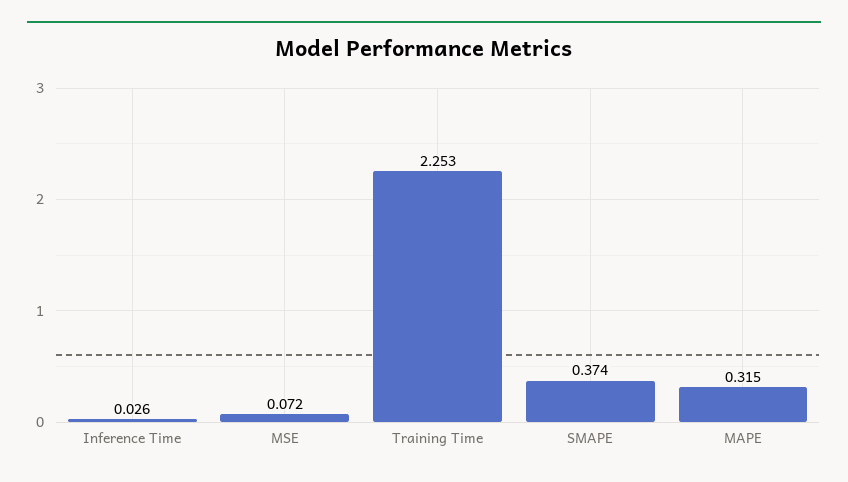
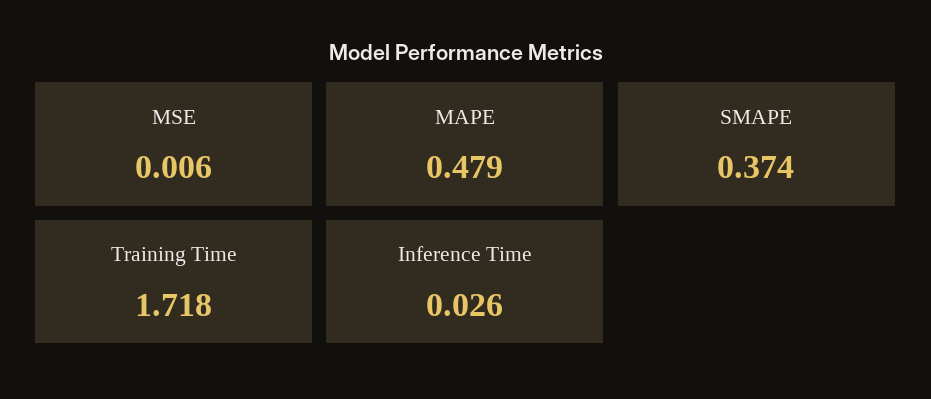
  {
    "Inference Time": 0.026,
-   "MSE": 0.072,
+   "MSE": 0.006,
-   "Training Time": 2.253,
+   "Training Time": 1.718,
    "SMAPE": 0.374,
-   "MAPE": 0.315
+   "MAPE": 0.479
  }

